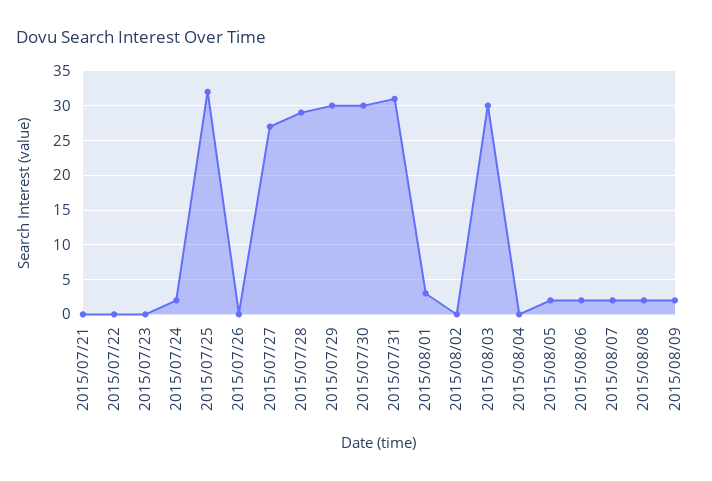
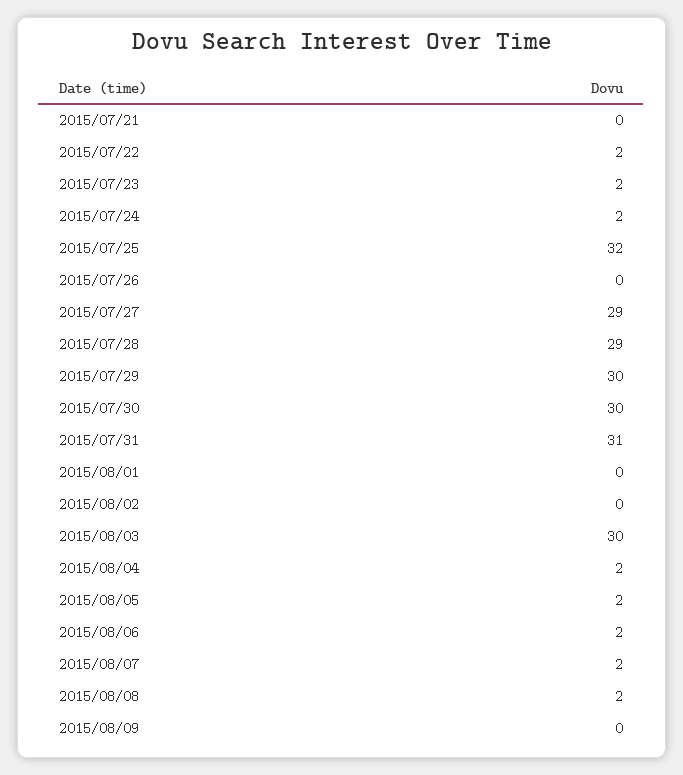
  {
    "2015/07/21": 0,
-   "2015/07/22": 0,
+   "2015/07/22": 2,
-   "2015/07/23": 0,
+   "2015/07/23": 2,
    "2015/07/24": 2,
    "2015/07/25": 32,
    "2015/07/26": 0,
-   "2015/07/27": 27,
+   "2015/07/27": 29,
    "2015/07/28": 29,
    "2015/07/29": 30,
    "2015/07/30": 30,
    "2015/07/31": 31,
-   "2015/08/01": 3,
+   "2015/08/01": 0,
    "2015/08/02": 0,
    "2015/08/03": 30,
-   "2015/08/04": 0,
+   "2015/08/04": 2,
    "2015/08/05": 2,
    "2015/08/06": 2,
    "2015/08/07": 2,
    "2015/08/08": 2,
-   "2015/08/09": 2
+   "2015/08/09": 0
  }

